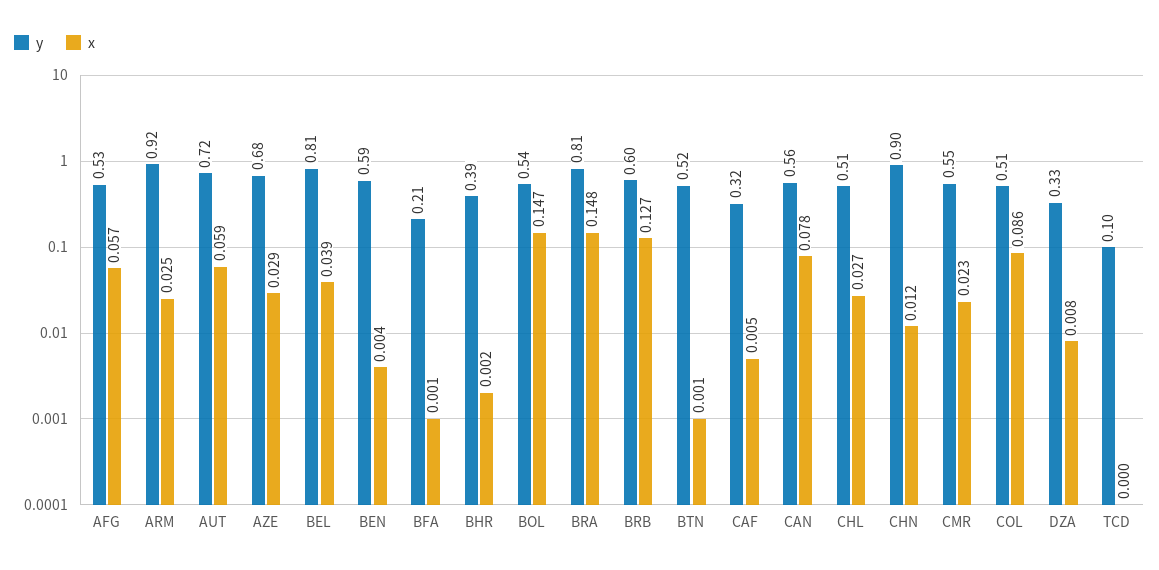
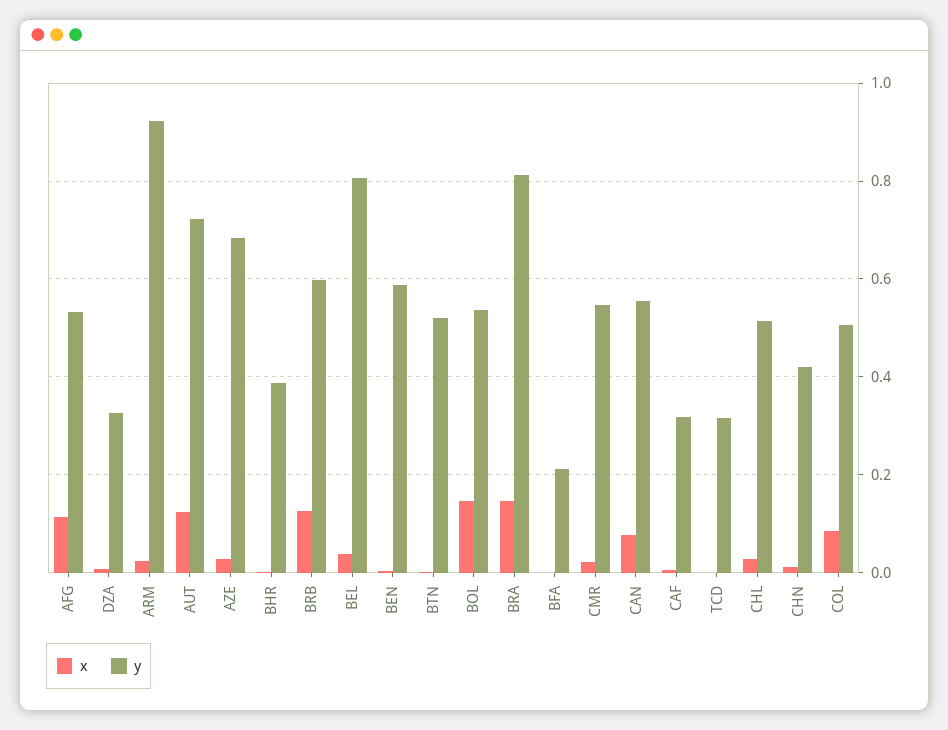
  {
    "y": {
      "AFG": 0.53,
      "ARM": 0.92,
      "AUT": 0.72,
      "AZE": 0.68,
      "BEL": 0.81,
      "BEN": 0.59,
      "BFA": 0.21,
      "BHR": 0.39,
      "BOL": 0.54,
      "BRA": 0.81,
      "BRB": 0.6,
      "BTN": 0.52,
      "CAF": 0.32,
      "CAN": 0.56,
      "CHL": 0.51,
-     "CHN": 0.9,
+     "CHN": 0.42,
      "CMR": 0.55,
      "COL": 0.51,
      "DZA": 0.33,
-     "TCD": 0.1
+     "TCD": 0.32
    },
    "x": {
-     "AFG": 0.057,
+     "AFG": 0.12,
      "ARM": 0.025,
-     "AUT": 0.059,
+     "AUT": 0.12,
      "AZE": 0.029,
      "BEL": 0.039,
      "BEN": 0.004,
      "BFA": 0.001,
      "BHR": 0.002,
      "BOL": 0.147,
      "BRA": 0.148,
      "BRB": 0.127,
      "BTN": 0.001,
      "CAF": 0.005,
      "CAN": 0.078,
      "CHL": 0.027,
      "CHN": 0.012,
      "CMR": 0.023,
      "COL": 0.086,
      "DZA": 0.008,
      "TCD": 0
    }
  }

